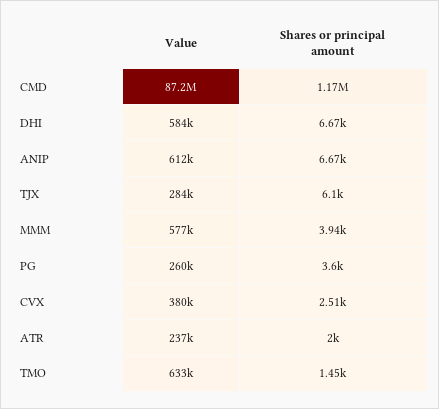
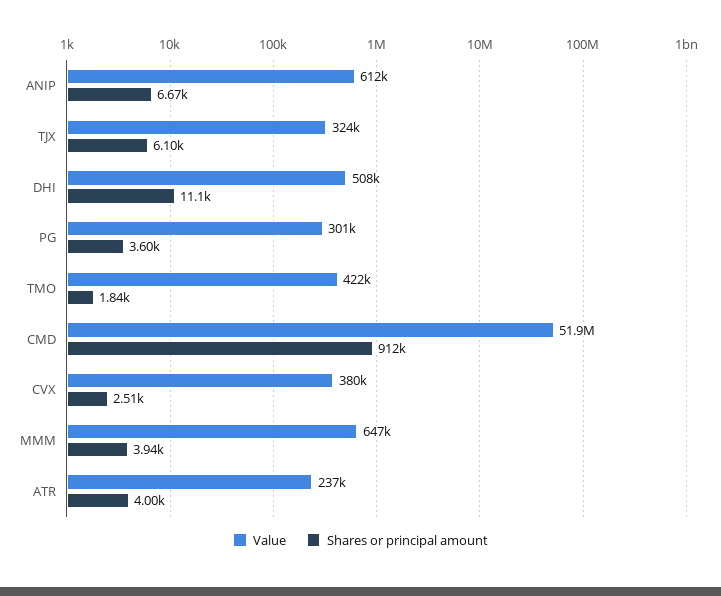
  {
    "Value": {
-     "CMD": 87200000,
+     "CMD": 51900000,
-     "DHI": 584000,
+     "DHI": 508000,
      "ANIP": 612000,
-     "TJX": 284000,
+     "TJX": 324000,
-     "MMM": 577000,
+     "MMM": 647000,
-     "PG": 260000,
+     "PG": 301000,
      "CVX": 380000,
      "ATR": 237000,
-     "TMO": 633000
+     "TMO": 422000
    },
    "Shares or principal amount": {
-     "CMD": 1170000,
+     "CMD": 912000,
-     "DHI": 6670,
+     "DHI": 11100,
      "ANIP": 6670,
      "TJX": 6100,
      "MMM": 3940,
      "PG": 3600,
      "CVX": 2510,
-     "ATR": 2000,
+     "ATR": 4000,
-     "TMO": 1450
+     "TMO": 1840
    }
  }

